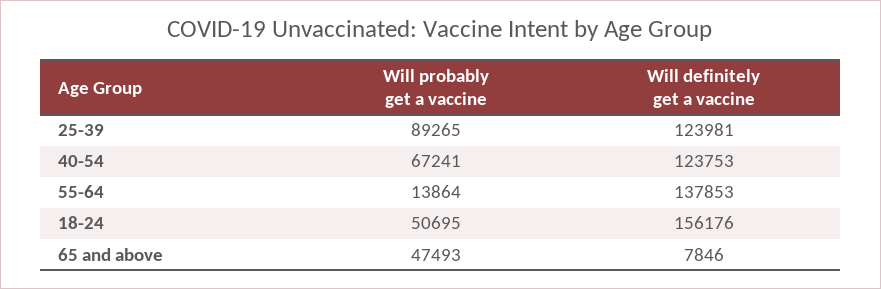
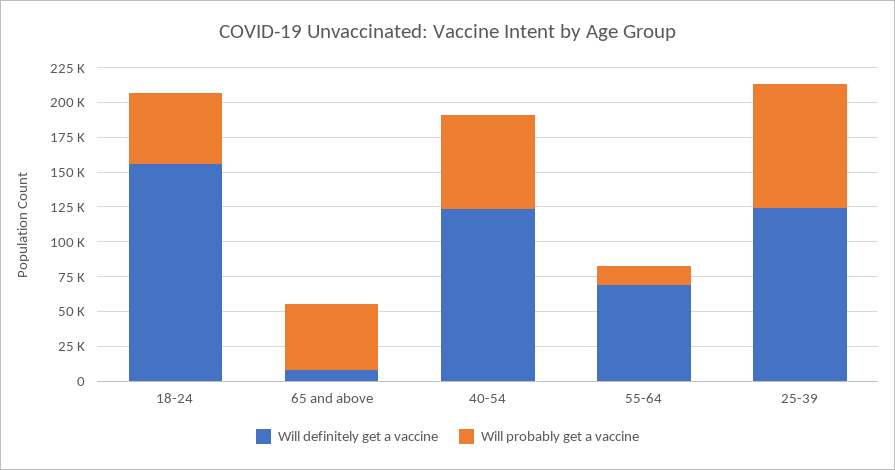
  {
    "Will probably get a vaccine": {
      "25-39": 89265,
      "40-54": 67241,
      "55-64": 13864,
      "18-24": 50695,
      "65 and above": 47493
    },
    "Will definitely get a vaccine": {
      "25-39": 123981,
      "40-54": 123753,
-     "55-64": 137853,
+     "55-64": 75000,
      "18-24": 156176,
      "65 and above": 7846
    }
  }

